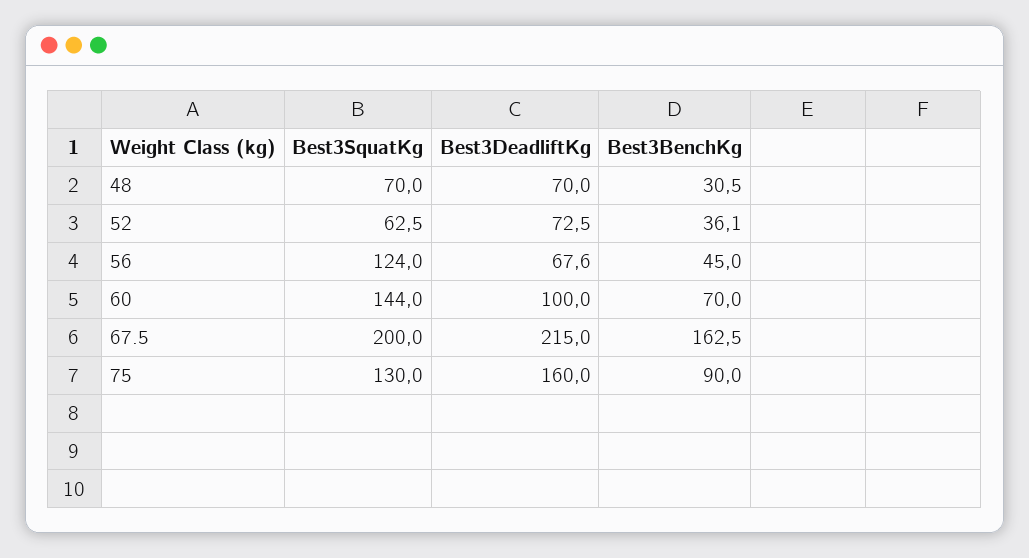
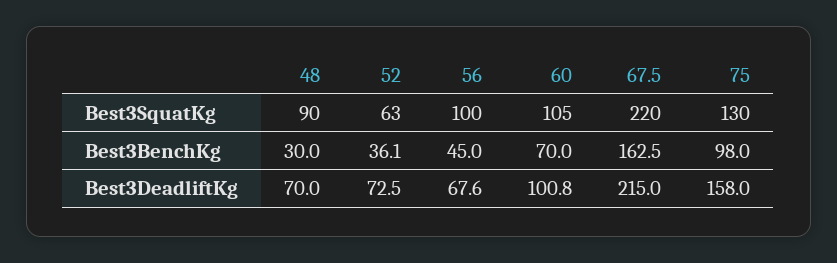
  {
    "Best3SquatKg": {
-     "48": 70,
+     "48": 90,
-     "52": 62.5,
+     "52": 63,
-     "56": 124,
+     "56": 100,
-     "60": 144,
+     "60": 105,
-     "67.5": 200,
+     "67.5": 220,
      "75": 130
    },
    "Best3DeadliftKg": {
      "48": 70,
      "52": 72.5,
      "56": 67.6,
-     "60": 100,
+     "60": 100.8,
      "67.5": 215,
-     "75": 160
+     "75": 158
    },
    "Best3BenchKg": {
-     "48": 30.5,
+     "48": 30,
      "52": 36.1,
      "56": 45,
      "60": 70,
      "67.5": 162.5,
-     "75": 90
+     "75": 98
    }
  }

